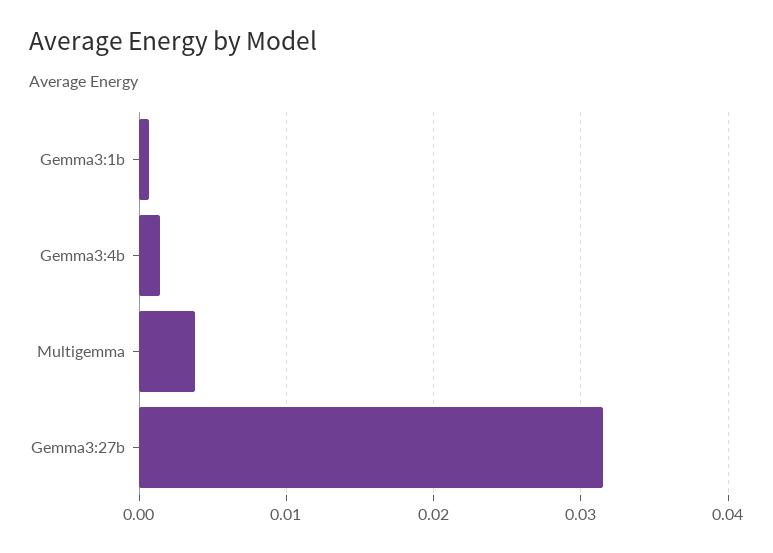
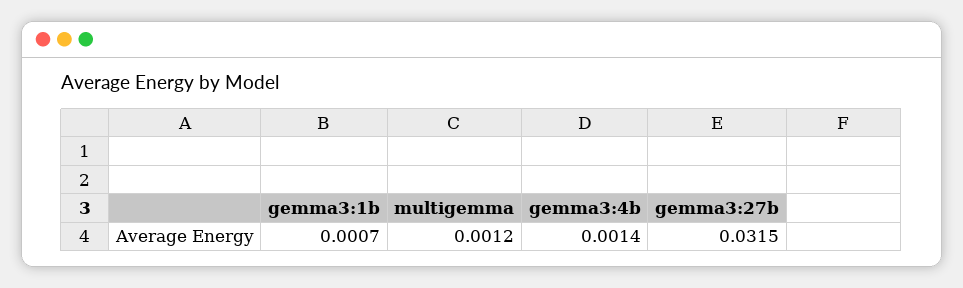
  {
    "Gemma3:1b": 0.0007,
    "Gemma3:4b": 0.0014,
-   "Multigemma": 0.004,
+   "Multigemma": 0.0012,
    "Gemma3:27b": 0.0315
  }

